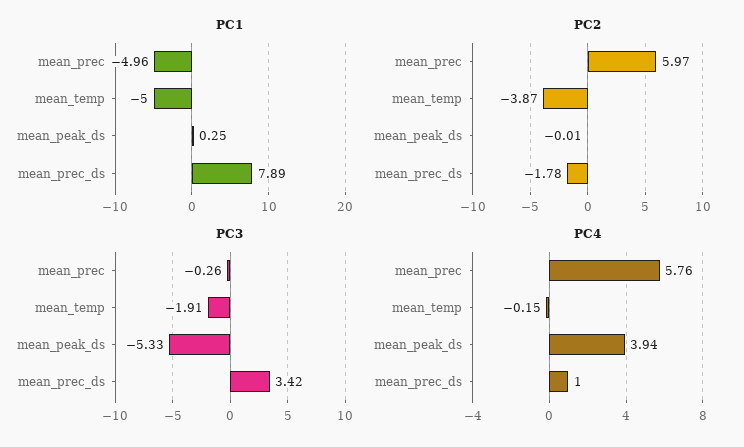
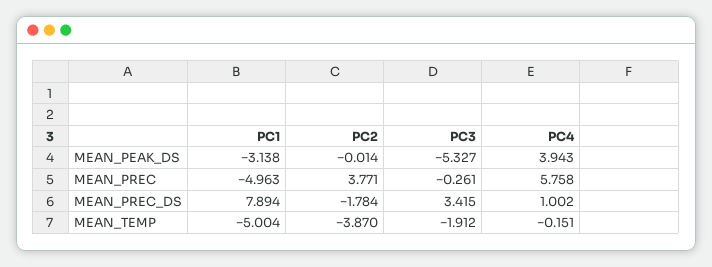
  {
    "PC1": {
      "mean_prec": -4.963,
      "mean_temp": -5.004,
-     "mean_peak_ds": 0.25,
+     "mean_peak_ds": -3.138,
      "mean_prec_ds": 7.894
    },
    "PC2": {
-     "mean_prec": 5.97,
+     "mean_prec": 3.771,
      "mean_temp": -3.87,
      "mean_peak_ds": -0.014,
      "mean_prec_ds": -1.784
    },
    "PC3": {
      "mean_prec": -0.261,
      "mean_temp": -1.912,
      "mean_peak_ds": -5.327,
      "mean_prec_ds": 3.415
    },
    "PC4": {
      "mean_prec": 5.758,
      "mean_temp": -0.151,
      "mean_peak_ds": 3.943,
      "mean_prec_ds": 1.002
    }
  }

